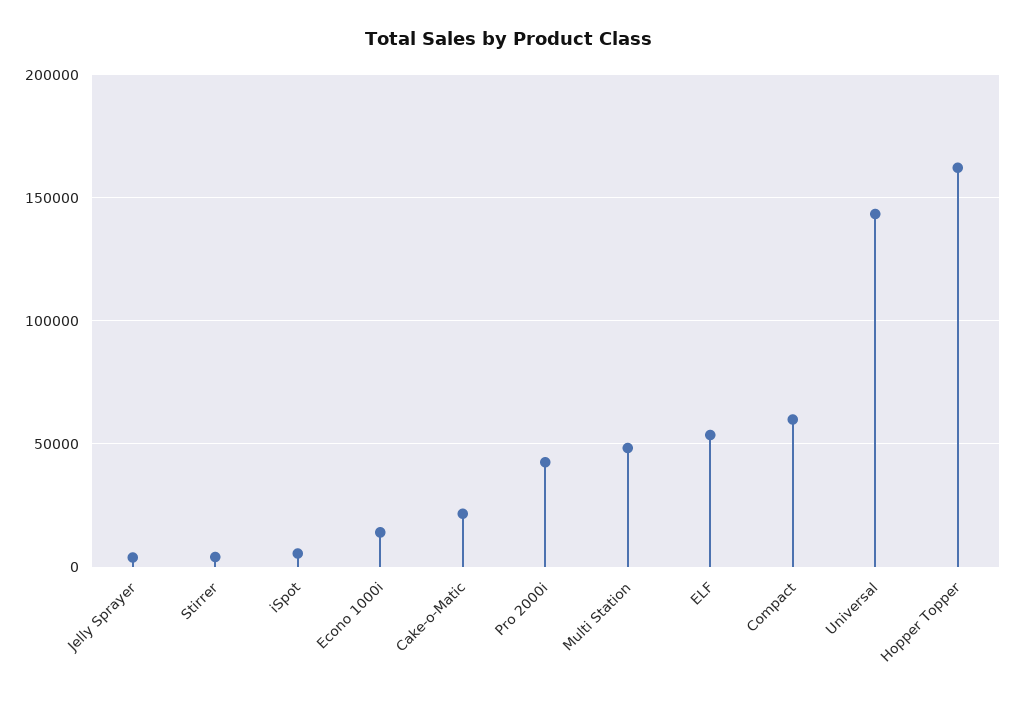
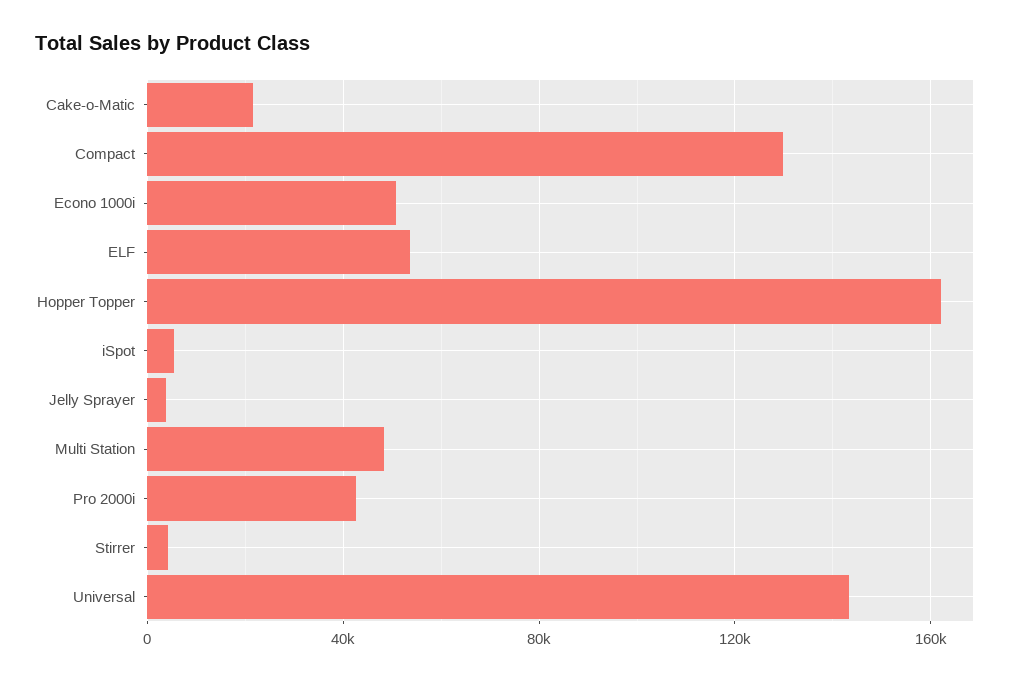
  {
    "Jelly Sprayer": 5000,
    "Stirrer": 5000,
    "iSpot": 5000,
-   "Econo 1000i": 15000,
+   "Econo 1000i": 50000,
    "Cake-o-Matic": 20000,
    "Pro 2000i": 45000,
    "Multi Station": 50000,
    "ELF": 55000,
-   "Compact": 60000,
+   "Compact": 130000,
    "Universal": 145000,
    "Hopper Topper": 160000
  }

